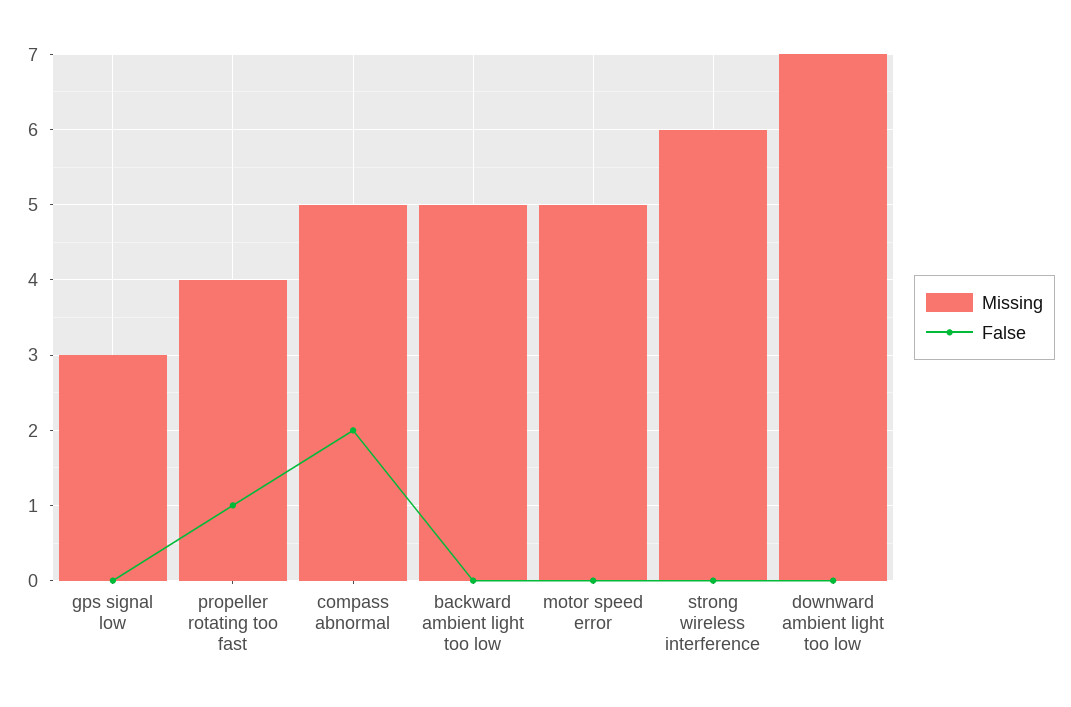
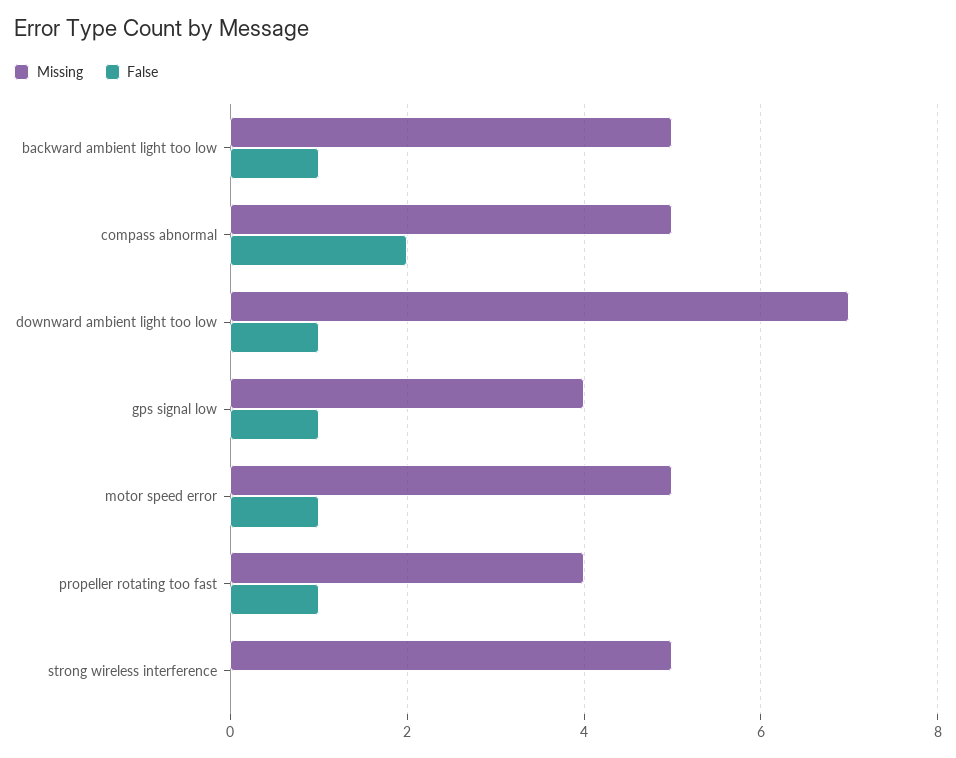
  {
    "Missing": {
-     "gps signal low": 3,
+     "gps signal low": 4,
      "propeller rotating too fast": 4,
      "compass abnormal": 5,
      "backward ambient light too low": 5,
      "motor speed error": 5,
-     "strong wireless interference": 6,
+     "strong wireless interference": 5,
      "downward ambient light too low": 7
    },
    "False": {
-     "gps signal low": 0,
+     "gps signal low": 1,
      "propeller rotating too fast": 1,
      "compass abnormal": 2,
-     "backward ambient light too low": 0,
+     "backward ambient light too low": 1,
-     "motor speed error": 0,
+     "motor speed error": 1,
      "strong wireless interference": 0,
-     "downward ambient light too low": 0
+     "downward ambient light too low": 1
    }
  }

